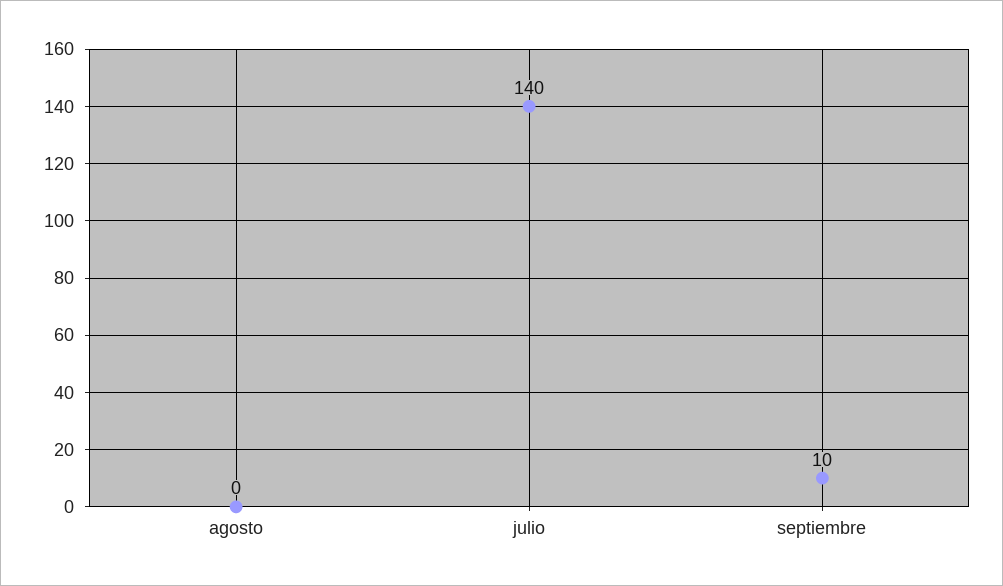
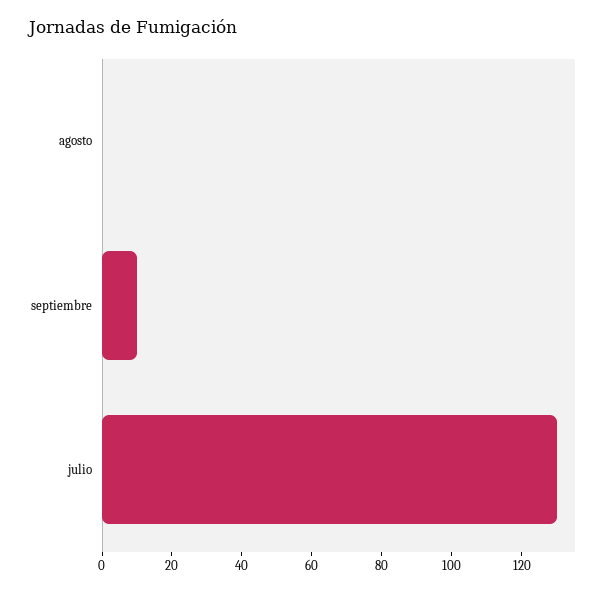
  {
    "agosto": 0,
-   "julio": 140,
+   "julio": 130,
    "septiembre": 10
  }

